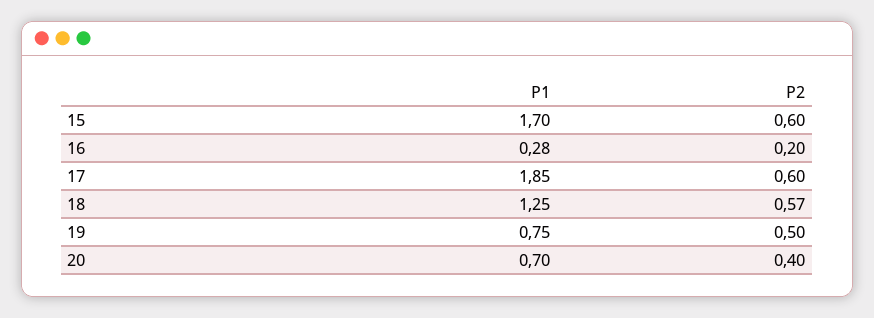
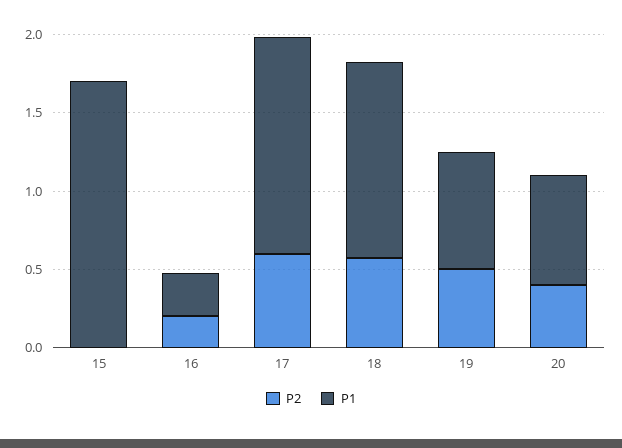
  {
    "P1": {
      "15": 1.7,
      "16": 0.28,
-     "17": 1.85,
+     "17": 1.4,
      "18": 1.25,
      "19": 0.75,
      "20": 0.7
    },
    "P2": {
-     "15": 0.6,
+     "15": 0,
      "16": 0.2,
      "17": 0.6,
      "18": 0.57,
      "19": 0.5,
      "20": 0.4
    }
  }

